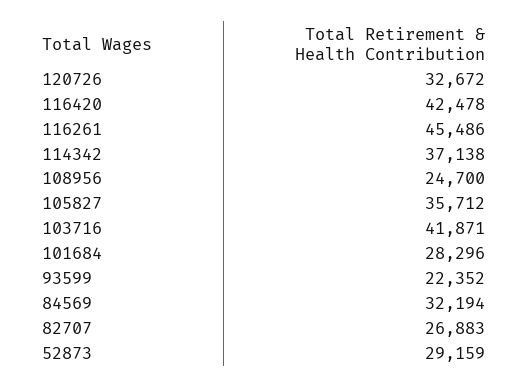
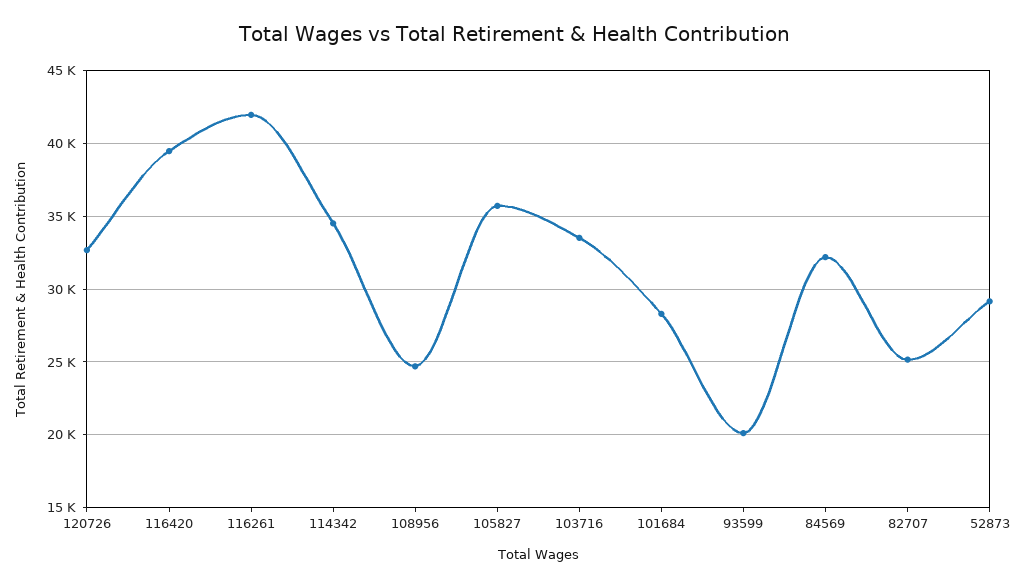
  {
    "120726": 32672,
-   "116420": 42478,
+   "116420": 39500,
-   "116261": 45486,
+   "116261": 42000,
-   "114342": 37138,
+   "114342": 34500,
    "108956": 24700,
    "105827": 35712,
-   "103716": 41871,
+   "103716": 33500,
    "101684": 28296,
-   "93599": 22352,
+   "93599": 20000,
    "84569": 32194,
-   "82707": 26883,
+   "82707": 25000,
    "52873": 29159
  }

